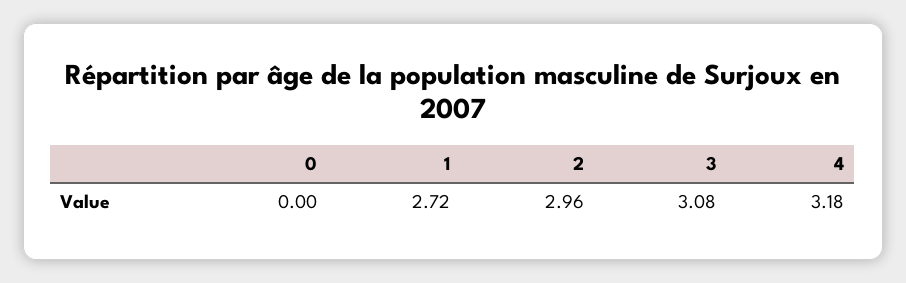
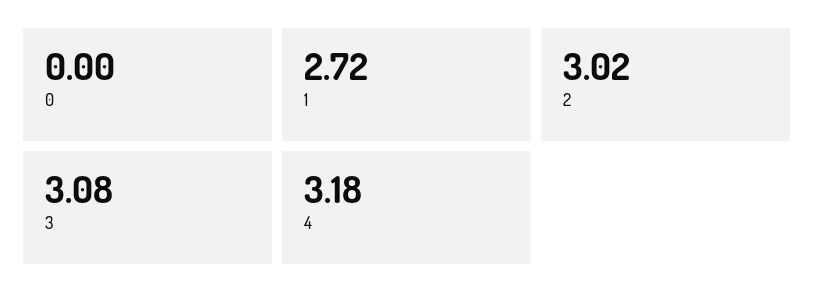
  {
    "0": 0,
    "1": 2.72,
-   "2": 2.96,
+   "2": 3.02,
    "3": 3.08,
    "4": 3.18
  }

